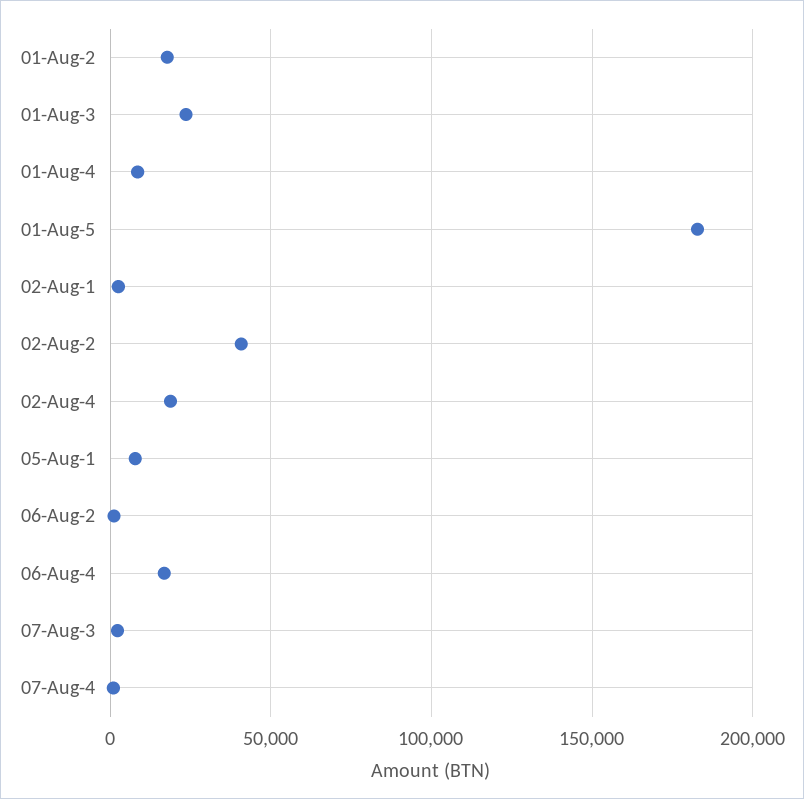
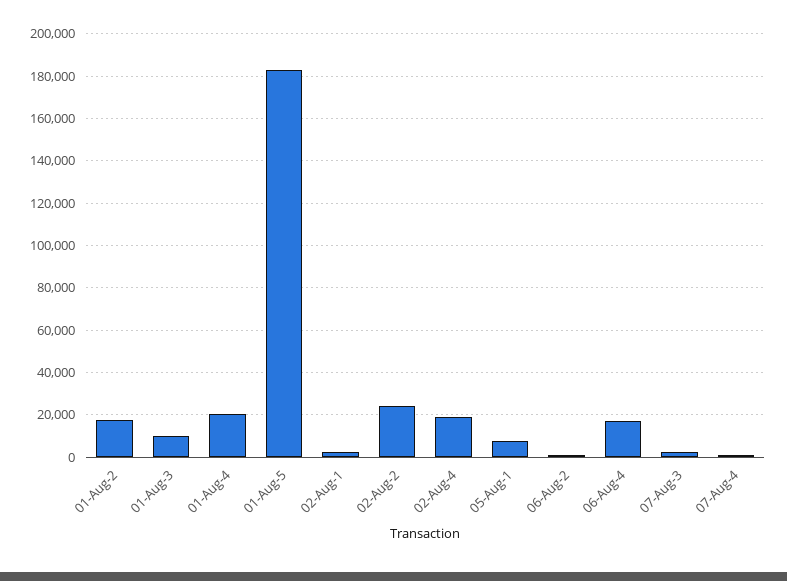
  {
    "01-Aug-2": 20000,
-   "01-Aug-3": 25000,
+   "01-Aug-3": 10000,
-   "01-Aug-4": 10000,
+   "01-Aug-4": 20000,
    "01-Aug-5": 185000,
    "02-Aug-1": 5000,
-   "02-Aug-2": 40000,
+   "02-Aug-2": 25000,
    "02-Aug-4": 20000,
    "05-Aug-1": 10000,
    "06-Aug-2": 0,
    "06-Aug-4": 15000,
    "07-Aug-3": 0,
    "07-Aug-4": 0
  }

